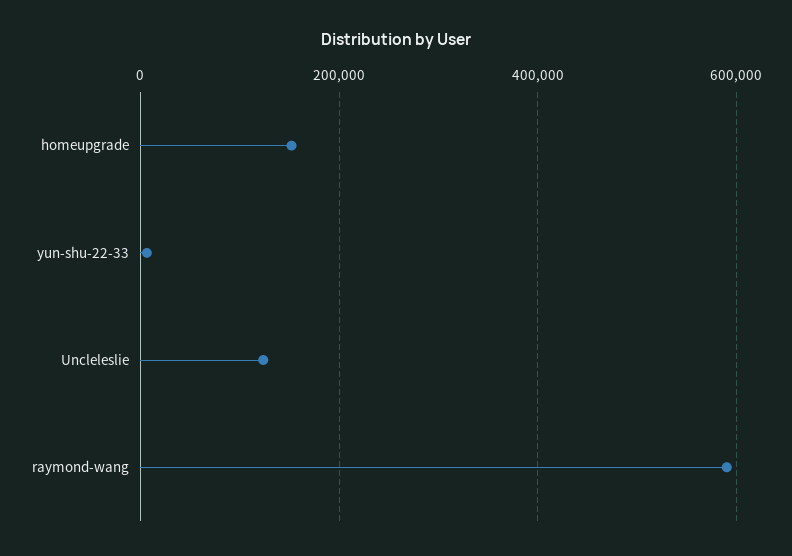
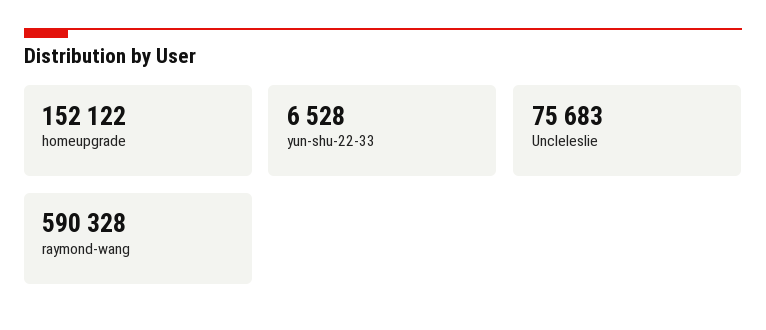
  {
    "homeupgrade": 152122,
    "yun-shu-22-33": 6528,
-   "Uncleleslie": 120000,
+   "Uncleleslie": 75683,
    "raymond-wang": 590328
  }

